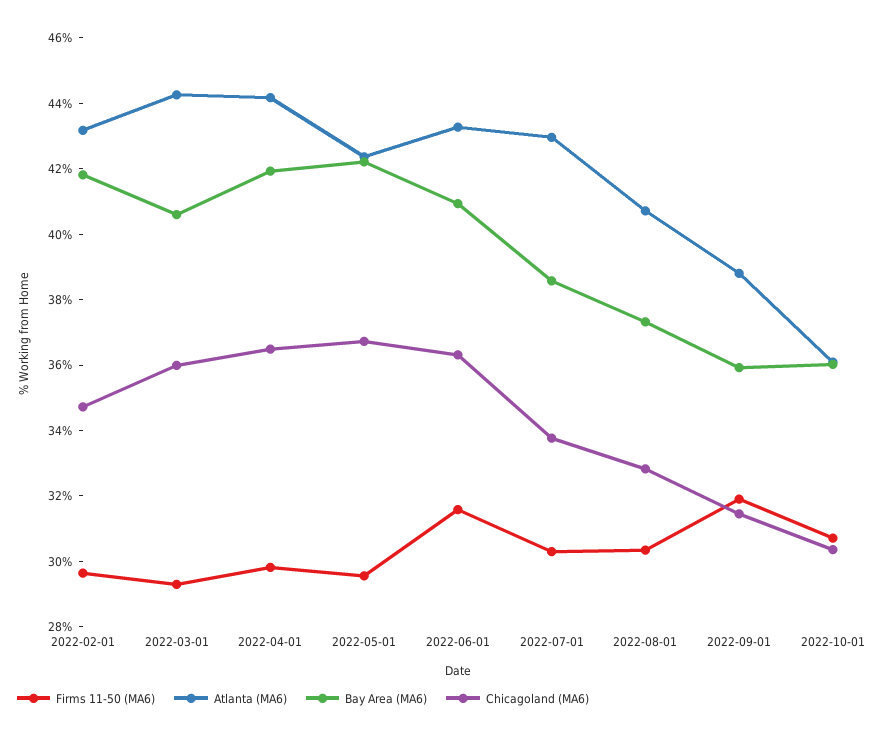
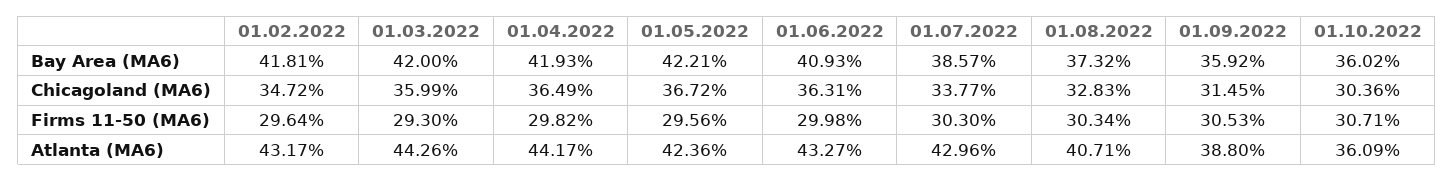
  {
    "Firms 11-50 (MA6)": {
      "2022-02-01": 29.64,
      "2022-03-01": 29.3,
      "2022-04-01": 29.82,
      "2022-05-01": 29.56,
-     "2022-06-01": 31.5,
+     "2022-06-01": 29.98,
      "2022-07-01": 30.3,
      "2022-08-01": 30.34,
-     "2022-09-01": 32,
+     "2022-09-01": 30.53,
      "2022-10-01": 30.71
    },
    "Atlanta (MA6)": {
      "2022-02-01": 43.17,
      "2022-03-01": 44.26,
      "2022-04-01": 44.17,
      "2022-05-01": 42.36,
      "2022-06-01": 43.27,
      "2022-07-01": 42.96,
      "2022-08-01": 40.71,
      "2022-09-01": 38.8,
      "2022-10-01": 36.09
    },
    "Bay Area (MA6)": {
      "2022-02-01": 41.81,
-     "2022-03-01": 40.5,
+     "2022-03-01": 42,
      "2022-04-01": 41.93,
      "2022-05-01": 42.21,
      "2022-06-01": 40.93,
      "2022-07-01": 38.57,
      "2022-08-01": 37.32,
      "2022-09-01": 35.92,
      "2022-10-01": 36.02
    },
    "Chicagoland (MA6)": {
      "2022-02-01": 34.72,
      "2022-03-01": 35.99,
      "2022-04-01": 36.49,
      "2022-05-01": 36.72,
      "2022-06-01": 36.31,
      "2022-07-01": 33.77,
      "2022-08-01": 32.83,
      "2022-09-01": 31.45,
      "2022-10-01": 30.36
    }
  }

